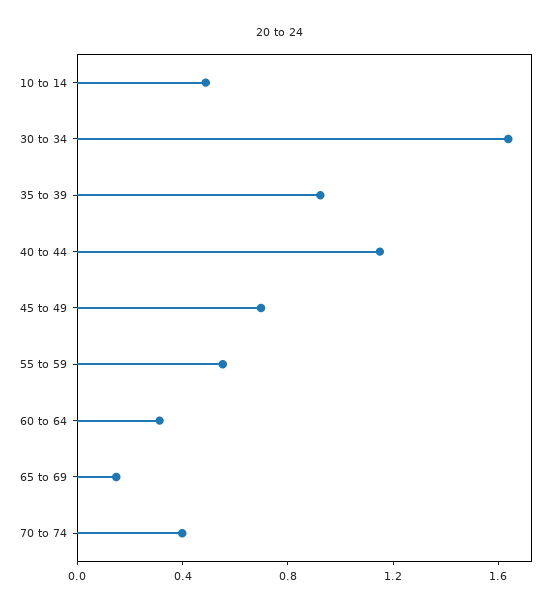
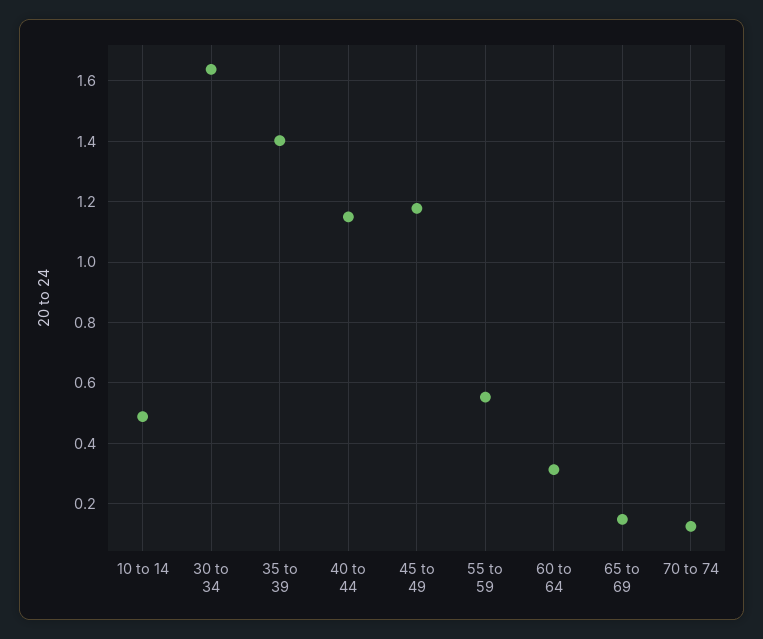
  {
    "10 to 14": 0.48,
    "30 to 34": 1.64,
-   "35 to 39": 0.9,
+   "35 to 39": 1.4,
    "40 to 44": 1.16,
-   "45 to 49": 0.7,
+   "45 to 49": 1.18,
    "55 to 59": 0.56,
    "60 to 64": 0.32,
    "65 to 69": 0.14,
-   "70 to 74": 0.4
+   "70 to 74": 0.12
  }

